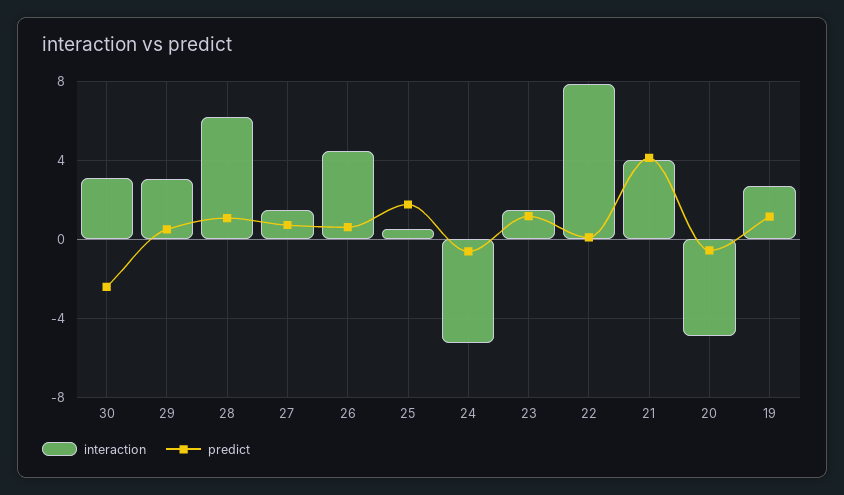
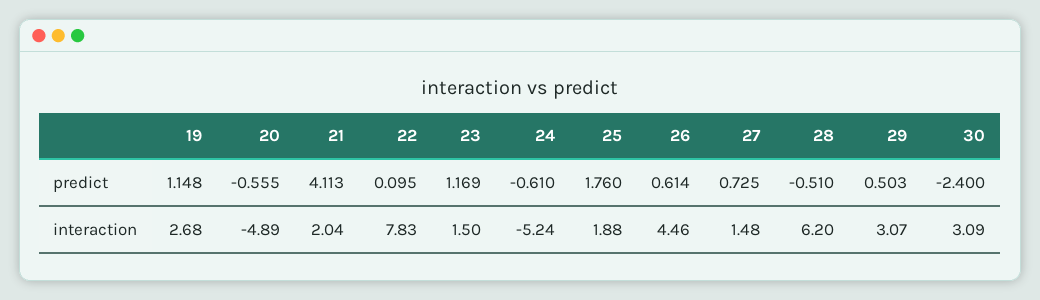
  {
    "interaction": {
      "30": 3.09,
      "29": 3.07,
      "28": 6.2,
      "27": 1.48,
      "26": 4.46,
-     "25": 0.5,
+     "25": 1.88,
      "24": -5.24,
      "23": 1.5,
      "22": 7.83,
-     "21": 4,
+     "21": 2.04,
      "20": -4.89,
      "19": 2.68
    },
    "predict": {
      "30": -2.4,
      "29": 0.503,
-     "28": 1,
+     "28": -0.51,
      "27": 0.725,
      "26": 0.614,
      "25": 1.76,
      "24": -0.61,
      "23": 1.169,
      "22": 0.095,
      "21": 4.113,
      "20": -0.555,
      "19": 1.148
    }
  }

